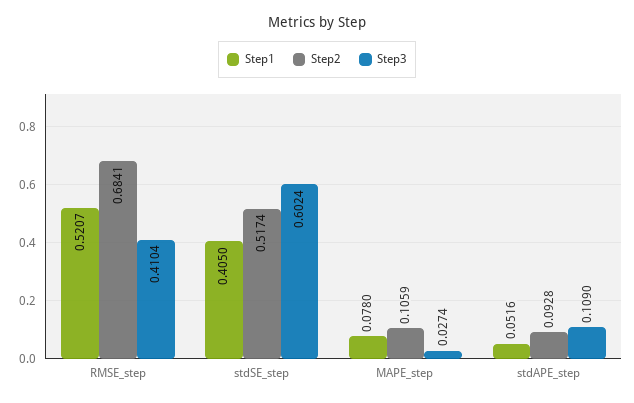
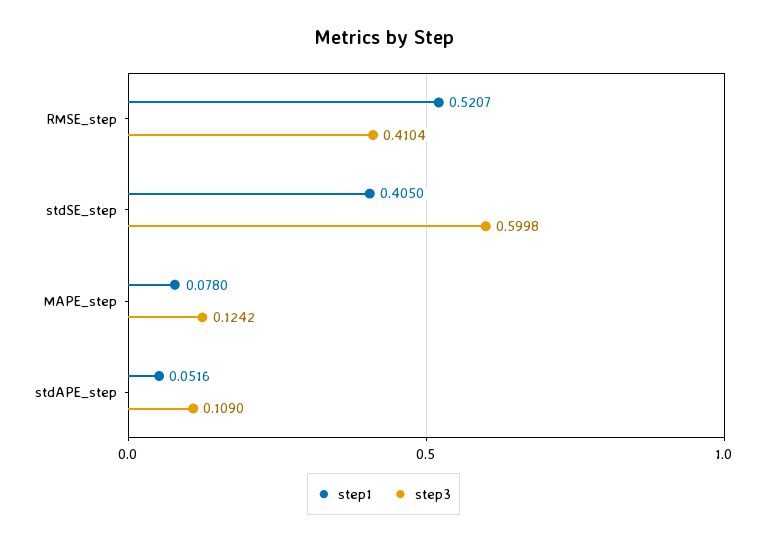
  {
    "Step1": {
      "RMSE_step": 0.5207,
      "stdSE_step": 0.405,
      "MAPE_step": 0.078,
      "stdAPE_step": 0.0516
    },
-   "Step2": {
-     "RMSE_step": 0.6841,
-     "stdSE_step": 0.5174,
-     "MAPE_step": 0.1059,
-     "stdAPE_step": 0.0928
-   },
    "Step3": {
      "RMSE_step": 0.4104,
-     "stdSE_step": 0.6024,
+     "stdSE_step": 0.5998,
-     "MAPE_step": 0.0274,
+     "MAPE_step": 0.1242,
      "stdAPE_step": 0.109
    }
  }

